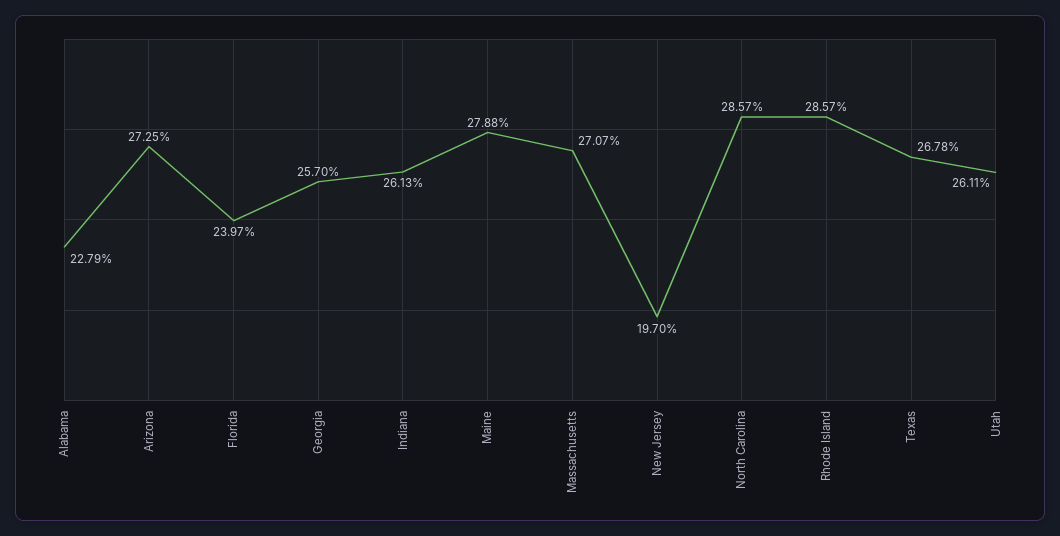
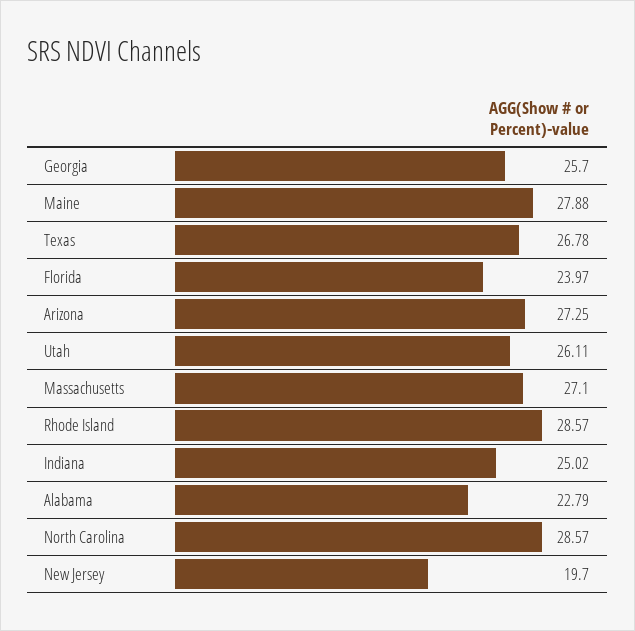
  {
    "Alabama": 22.79,
    "Arizona": 27.25,
    "Florida": 23.97,
    "Georgia": 25.7,
-   "Indiana": 26.13,
+   "Indiana": 25.02,
    "Maine": 27.88,
-   "Massachusetts": 27.07,
+   "Massachusetts": 27.1,
    "New Jersey": 19.7,
    "North Carolina": 28.57,
    "Rhode Island": 28.57,
    "Texas": 26.78,
    "Utah": 26.11
  }

